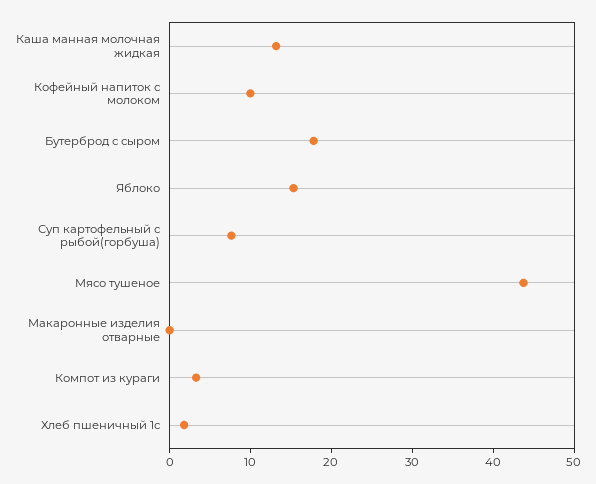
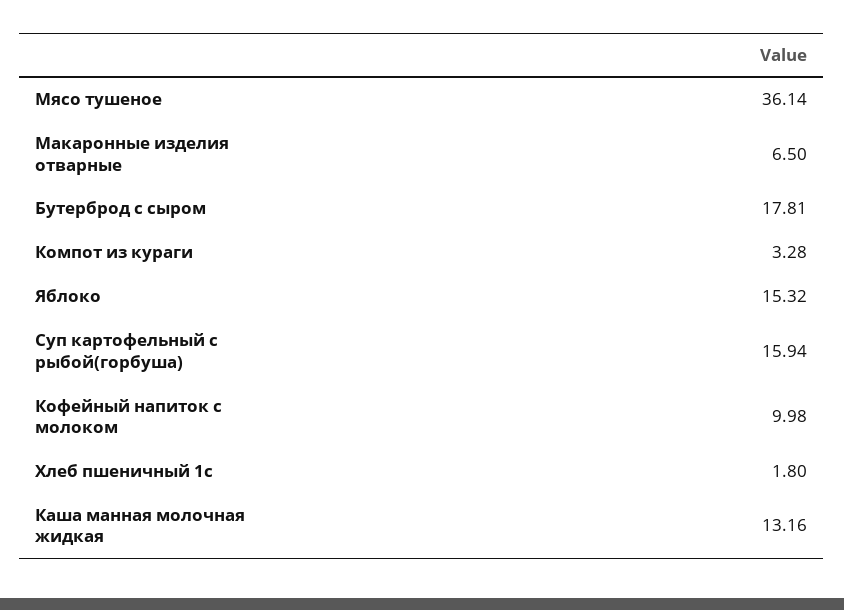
  {
    "Каша манная молочная жидкая": 13.16,
    "Кофейный напиток с молоком": 9.98,
    "Бутерброд с сыром": 17.81,
    "Яблоко": 15.32,
-   "Суп картофельный с рыбой(горбуша)": 8,
+   "Суп картофельный с рыбой(горбуша)": 15.94,
-   "Мясо тушеное": 44,
+   "Мясо тушеное": 36.14,
-   "Макаронные изделия отварные": 0,
+   "Макаронные изделия отварные": 6.5,
    "Компот из кураги": 3.28,
    "Хлеб пшеничный 1с": 1.8
  }

